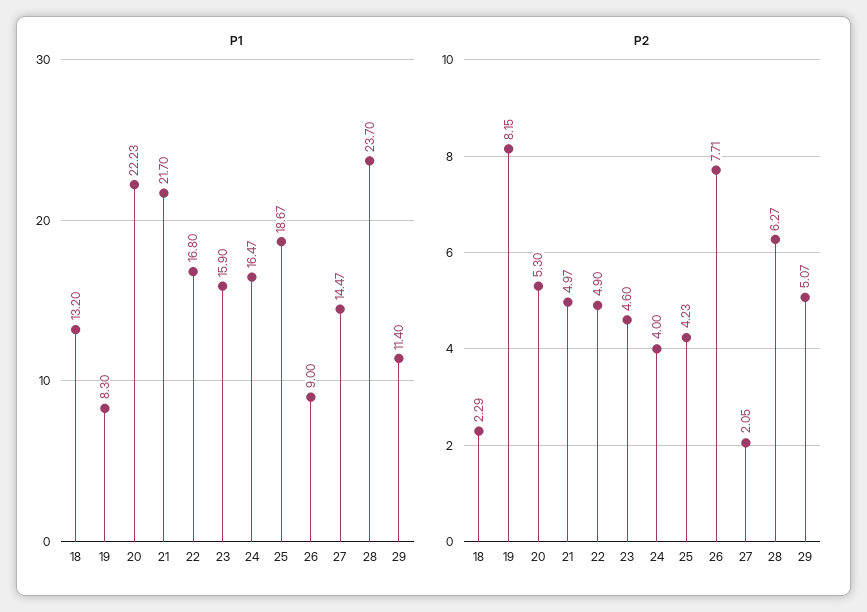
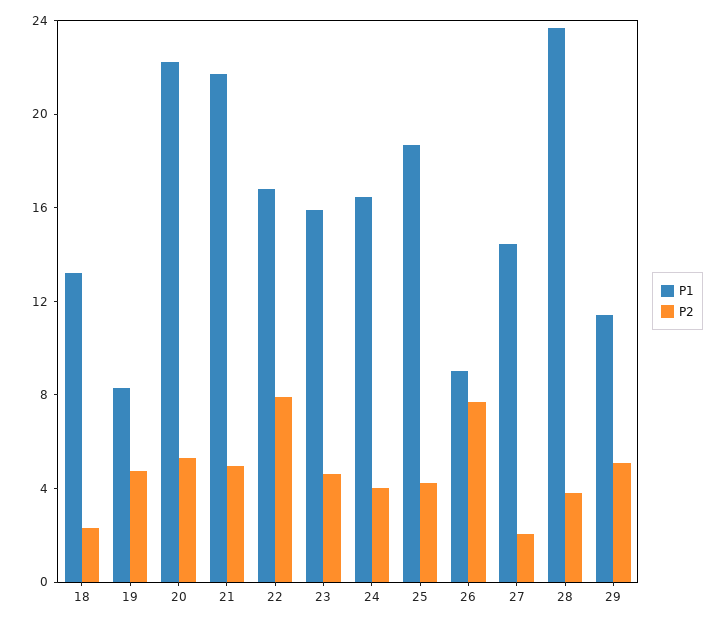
  {
    "P1": {
      "18": 13.2,
      "19": 8.3,
      "20": 22.23,
      "21": 21.7,
      "22": 16.8,
      "23": 15.9,
      "24": 16.47,
      "25": 18.67,
      "26": 9,
      "27": 14.47,
      "28": 23.7,
      "29": 11.4
    },
    "P2": {
      "18": 2.29,
-     "19": 8.15,
+     "19": 5,
      "20": 5.3,
      "21": 4.97,
-     "22": 4.9,
+     "22": 8,
      "23": 4.6,
      "24": 4,
      "25": 4.23,
      "26": 7.71,
      "27": 2.05,
-     "28": 6.27,
+     "28": 4,
      "29": 5.07
    }
  }

